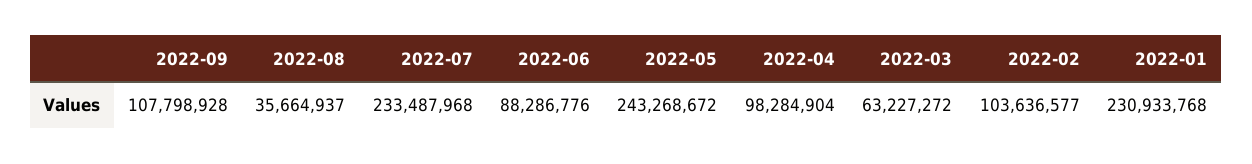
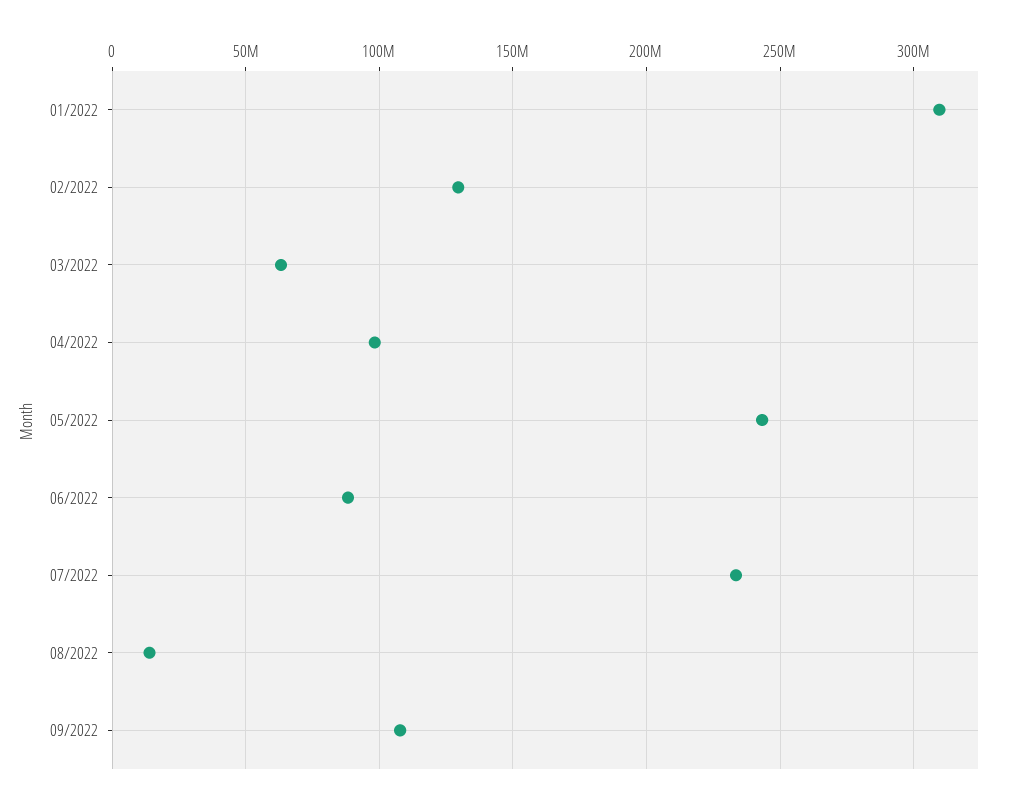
  {
    "2022-09": 107798928,
-   "2022-08": 35664937,
+   "2022-08": 15000000,
    "2022-07": 233487968,
    "2022-06": 88286776,
    "2022-05": 243268672,
    "2022-04": 98284904,
    "2022-03": 63227272,
-   "2022-02": 103636577,
+   "2022-02": 130000000,
-   "2022-01": 230933768
+   "2022-01": 310000000
  }

